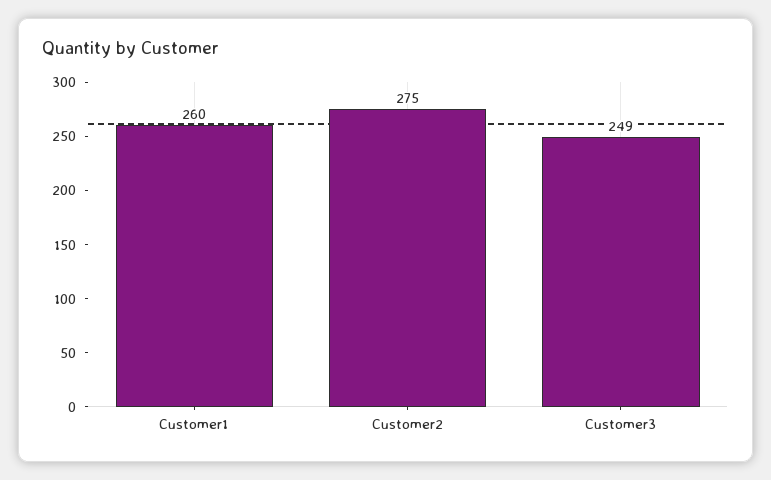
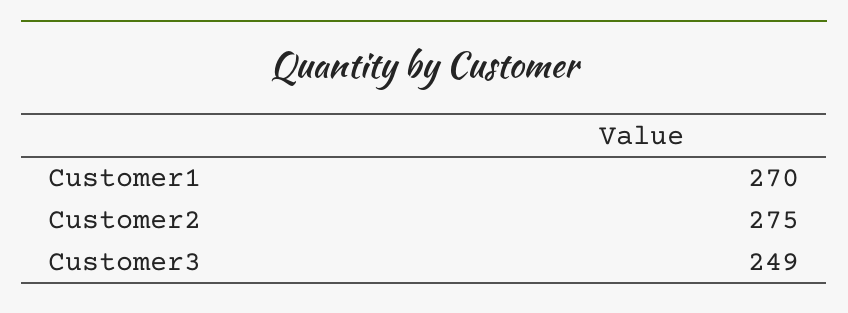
  {
-   "Customer1": 260,
+   "Customer1": 270,
    "Customer2": 275,
    "Customer3": 249
  }

